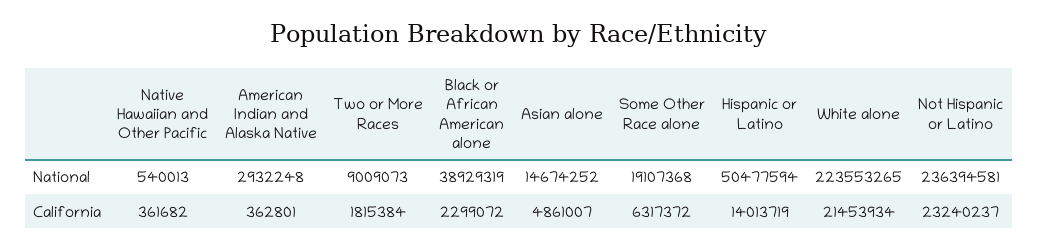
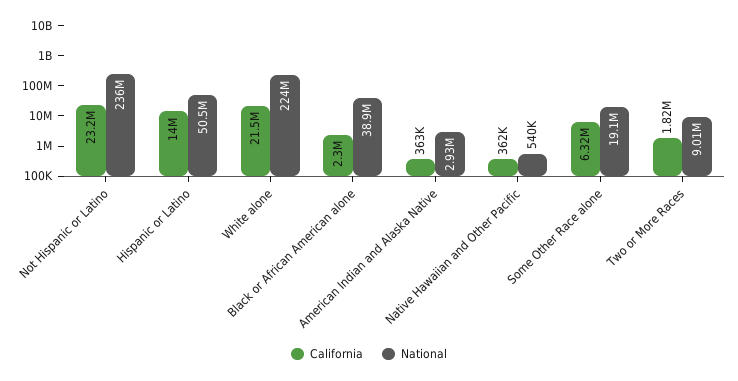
  {
    "National": {
      "Native Hawaiian and Other Pacific": 540013,
      "American Indian and Alaska Native": 2932248,
      "Two or More Races": 9009073,
      "Black or African American alone": 38929319,
-     "Asian alone": 14674252,
      "Some Other Race alone": 19107368,
      "Hispanic or Latino": 50477594,
      "White alone": 223553265,
      "Not Hispanic or Latino": 236394581
    },
    "California": {
      "Native Hawaiian and Other Pacific": 361682,
      "American Indian and Alaska Native": 362801,
      "Two or More Races": 1815384,
      "Black or African American alone": 2299072,
-     "Asian alone": 4861007,
      "Some Other Race alone": 6317372,
      "Hispanic or Latino": 14013719,
      "White alone": 21453934,
      "Not Hispanic or Latino": 23240237
    }
  }

